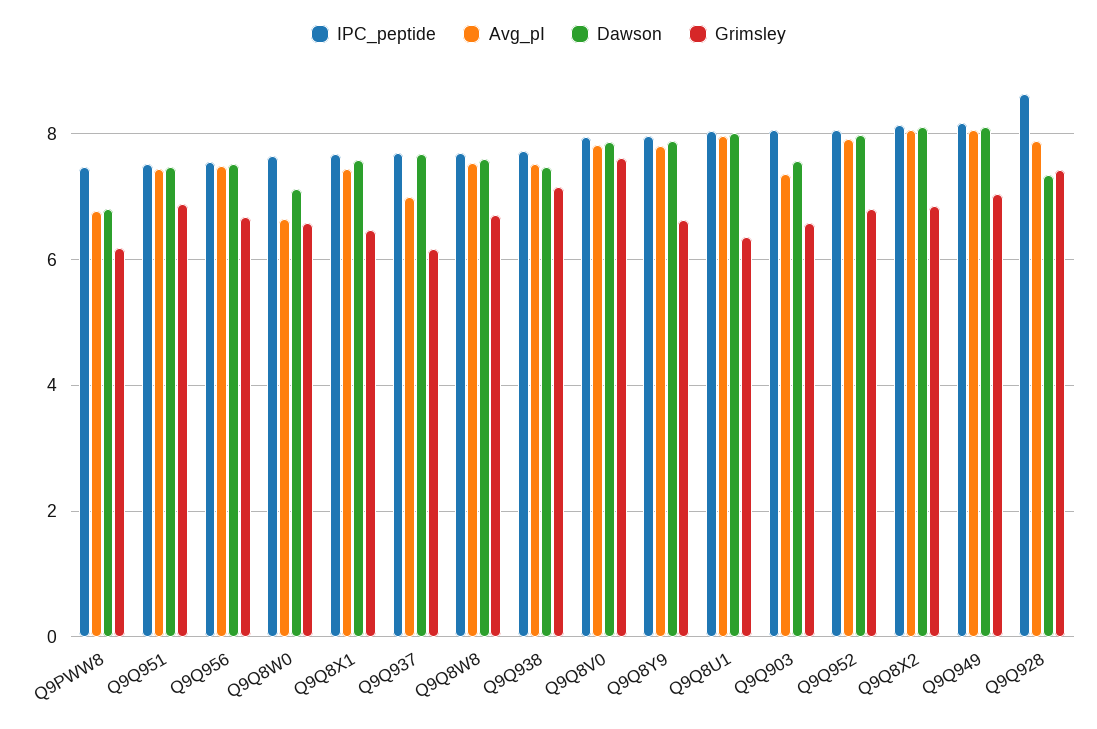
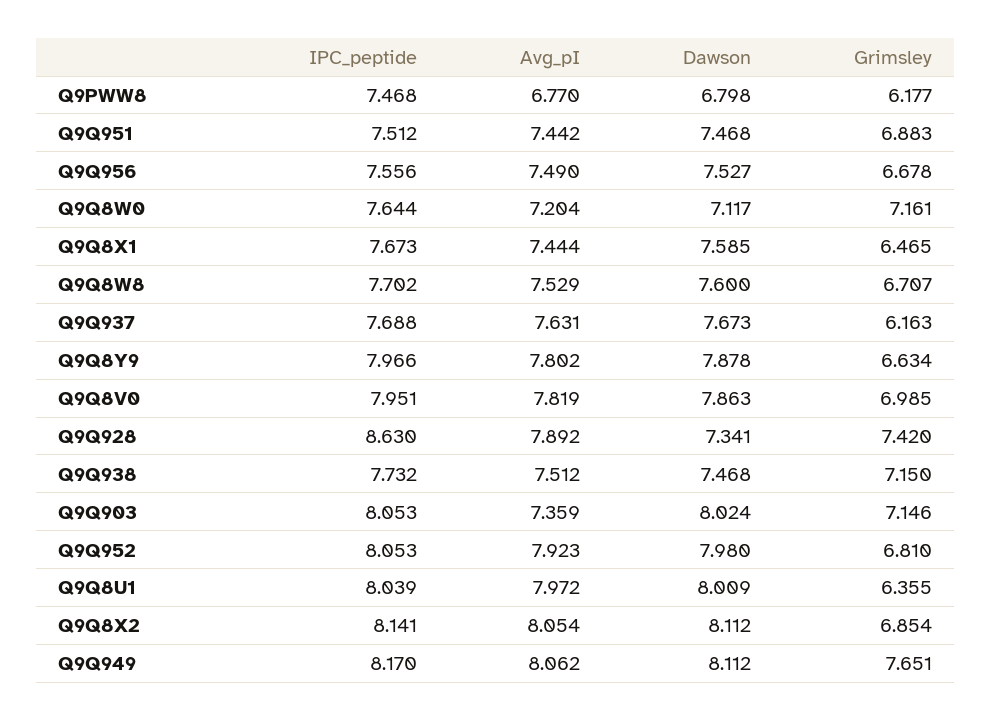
  {
    "IPC_peptide": {
      "Q9PWW8": 7.468,
      "Q9Q951": 7.512,
      "Q9Q956": 7.556,
      "Q9Q8W0": 7.644,
      "Q9Q8X1": 7.673,
      "Q9Q937": 7.688,
      "Q9Q8W8": 7.702,
      "Q9Q938": 7.732,
      "Q9Q8V0": 7.951,
      "Q9Q8Y9": 7.966,
      "Q9Q8U1": 8.039,
      "Q9Q903": 8.053,
      "Q9Q952": 8.053,
      "Q9Q8X2": 8.141,
      "Q9Q949": 8.17,
      "Q9Q928": 8.63
    },
    "Avg_pI": {
      "Q9PWW8": 6.77,
      "Q9Q951": 7.442,
      "Q9Q956": 7.49,
-     "Q9Q8W0": 6.6,
+     "Q9Q8W0": 7.204,
      "Q9Q8X1": 7.444,
-     "Q9Q937": 7,
+     "Q9Q937": 7.631,
      "Q9Q8W8": 7.529,
      "Q9Q938": 7.512,
      "Q9Q8V0": 7.819,
      "Q9Q8Y9": 7.802,
      "Q9Q8U1": 7.972,
      "Q9Q903": 7.359,
      "Q9Q952": 7.923,
      "Q9Q8X2": 8.054,
      "Q9Q949": 8.062,
      "Q9Q928": 7.892
    },
    "Dawson": {
      "Q9PWW8": 6.798,
      "Q9Q951": 7.468,
      "Q9Q956": 7.527,
      "Q9Q8W0": 7.117,
      "Q9Q8X1": 7.585,
      "Q9Q937": 7.673,
      "Q9Q8W8": 7.6,
      "Q9Q938": 7.468,
      "Q9Q8V0": 7.863,
      "Q9Q8Y9": 7.878,
      "Q9Q8U1": 8.009,
-     "Q9Q903": 7.6,
+     "Q9Q903": 8.024,
      "Q9Q952": 7.98,
      "Q9Q8X2": 8.112,
      "Q9Q949": 8.112,
      "Q9Q928": 7.341
    },
    "Grimsley": {
      "Q9PWW8": 6.177,
      "Q9Q951": 6.883,
      "Q9Q956": 6.678,
-     "Q9Q8W0": 6.6,
+     "Q9Q8W0": 7.161,
      "Q9Q8X1": 6.465,
      "Q9Q937": 6.163,
      "Q9Q8W8": 6.707,
      "Q9Q938": 7.15,
-     "Q9Q8V0": 7.6,
+     "Q9Q8V0": 6.985,
      "Q9Q8Y9": 6.634,
      "Q9Q8U1": 6.355,
-     "Q9Q903": 6.6,
+     "Q9Q903": 7.146,
      "Q9Q952": 6.81,
      "Q9Q8X2": 6.854,
-     "Q9Q949": 7,
+     "Q9Q949": 7.651,
      "Q9Q928": 7.42
    }
  }

